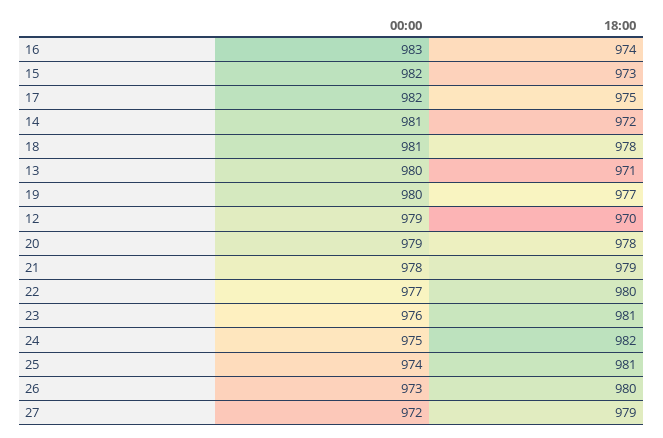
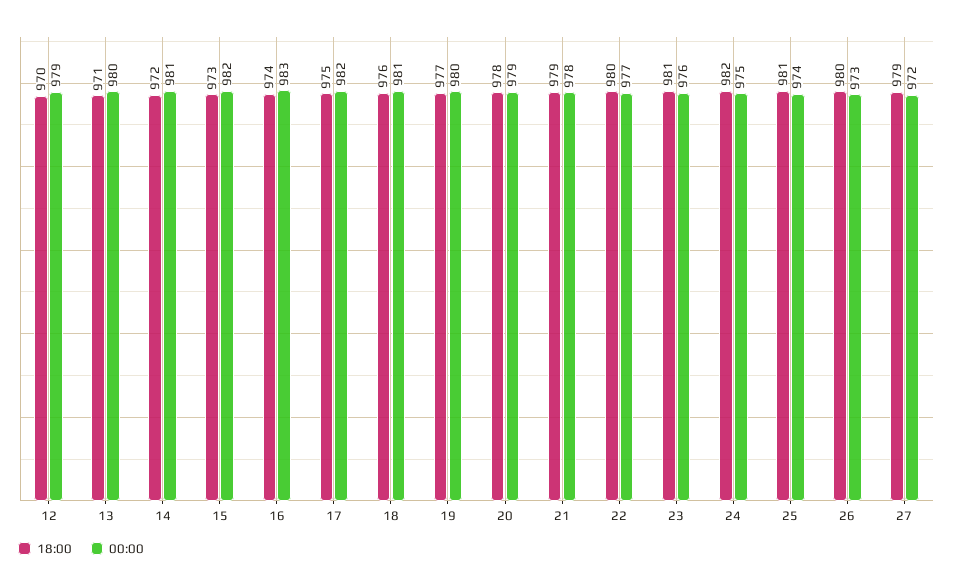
  {
    "00:00": {
      "16": 983,
      "15": 982,
      "17": 982,
      "14": 981,
      "18": 981,
      "13": 980,
      "19": 980,
      "12": 979,
      "20": 979,
      "21": 978,
      "22": 977,
      "23": 976,
      "24": 975,
      "25": 974,
      "26": 973,
      "27": 972
    },
    "18:00": {
      "16": 974,
      "15": 973,
      "17": 975,
      "14": 972,
-     "18": 978,
+     "18": 976,
      "13": 971,
      "19": 977,
      "12": 970,
      "20": 978,
      "21": 979,
      "22": 980,
      "23": 981,
      "24": 982,
      "25": 981,
      "26": 980,
      "27": 979
    }
  }

